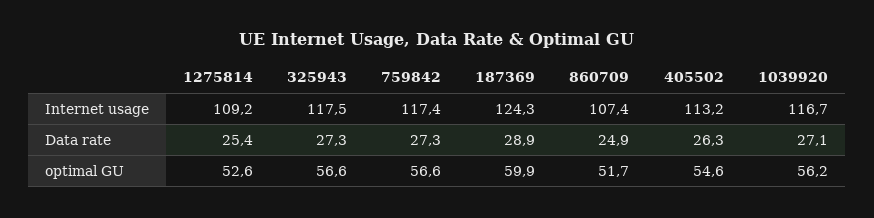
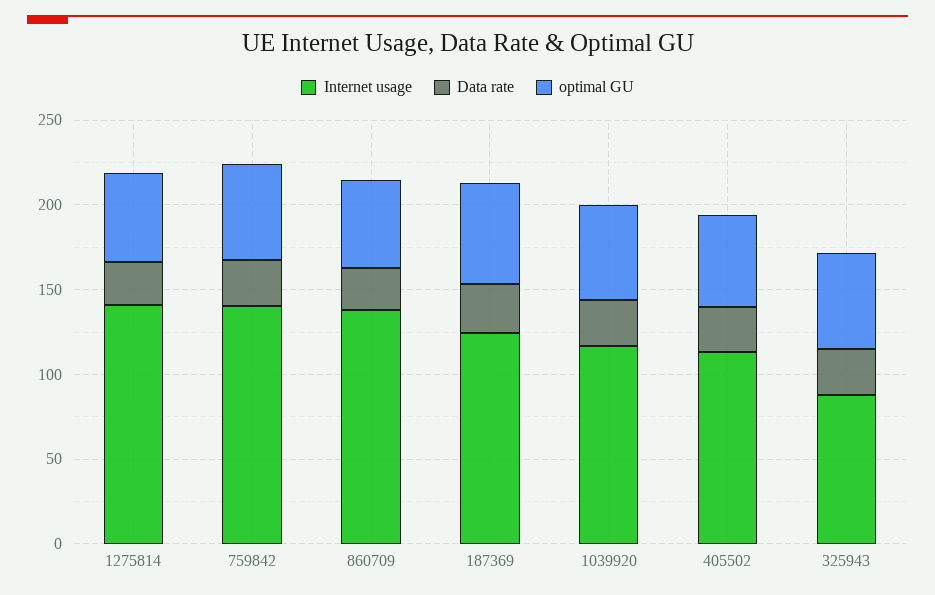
  {
    "Internet usage": {
-     "1275814": 109.2,
+     "1275814": 140,
-     "325943": 117.5,
+     "325943": 90,
-     "759842": 117.4,
+     "759842": 140,
      "187369": 124.3,
-     "860709": 107.4,
+     "860709": 140,
      "405502": 113.2,
      "1039920": 116.7
    },
    "Data rate": {
      "1275814": 25.4,
      "325943": 27.3,
      "759842": 27.3,
      "187369": 28.9,
      "860709": 24.9,
      "405502": 26.3,
      "1039920": 27.1
    },
    "optimal GU": {
      "1275814": 52.6,
      "325943": 56.6,
      "759842": 56.6,
      "187369": 59.9,
      "860709": 51.7,
      "405502": 54.6,
      "1039920": 56.2
    }
  }

